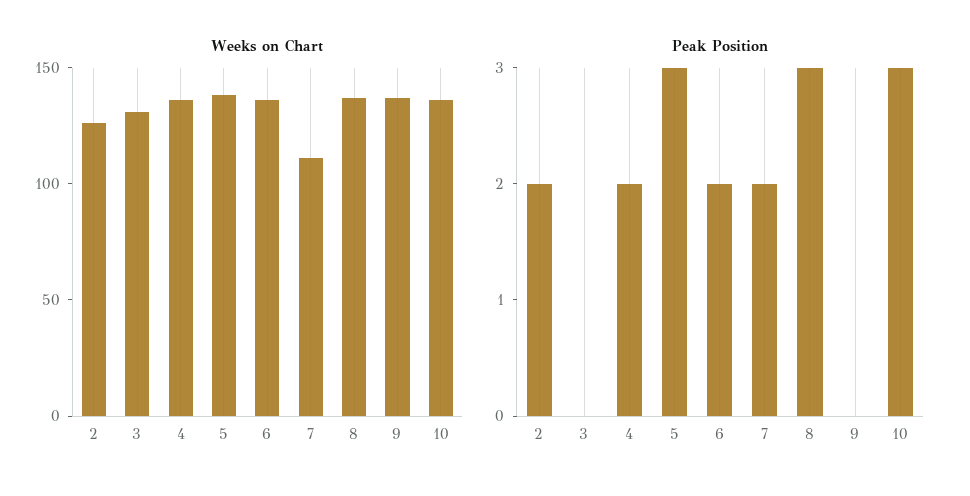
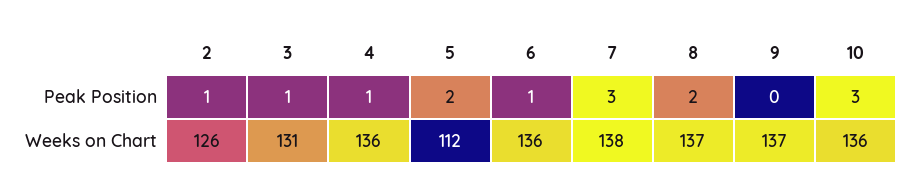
  {
    "Weeks on Chart": {
      "2": 126,
      "3": 131,
      "4": 136,
-     "5": 140,
+     "5": 112,
      "6": 136,
-     "7": 110,
+     "7": 138,
      "8": 137,
      "9": 137,
      "10": 136
    },
    "Peak Position": {
-     "2": 2,
+     "2": 1,
-     "3": 0,
+     "3": 1,
-     "4": 2,
+     "4": 1,
-     "5": 3,
+     "5": 2,
-     "6": 2,
+     "6": 1,
-     "7": 2,
+     "7": 3,
-     "8": 3,
+     "8": 2,
      "9": 0,
      "10": 3
    }
  }

